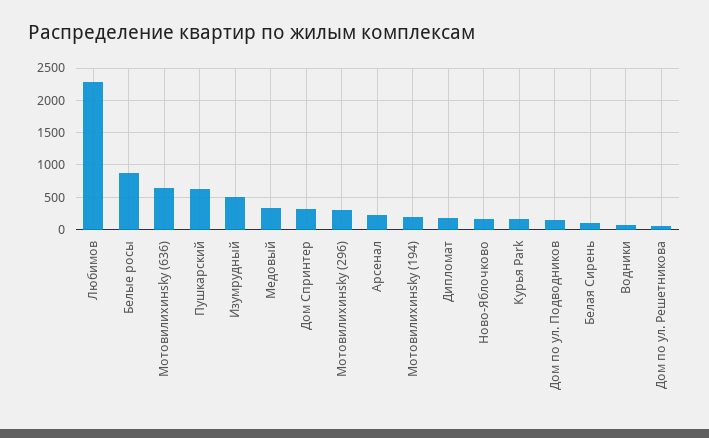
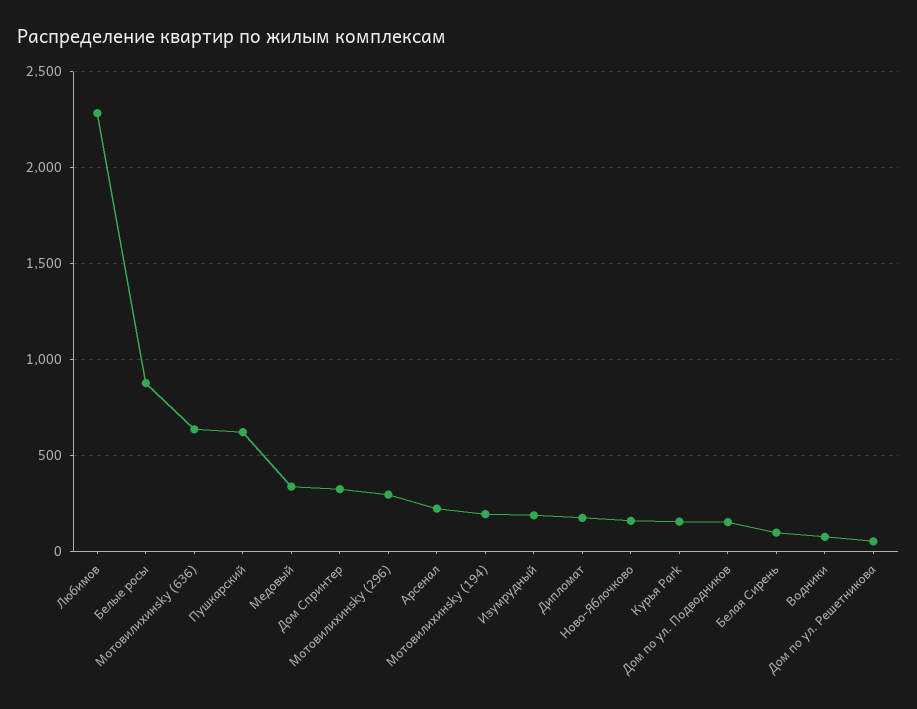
  {
    "Любимов": 2300,
    "Белые росы": 900,
    "Мотовилихинsky (636)": 650,
    "Пушкарский": 600,
-   "Изумрудный": 500,
+   "Изумрудный": 200,
    "Медовый": 350,
    "Дом Спринтер": 350,
    "Мотовилихинsky (296)": 300,
    "Арсенал": 200,
    "Мотовилихинsky (194)": 200,
    "Дипломат": 200,
    "Ново-Яблочково": 150,
    "Курья Park": 150,
    "Дом по ул. Подводников": 150,
    "Белая Сирень": 100,
    "Водники": 100,
    "Дом по ул. Решетникова": 50
  }

